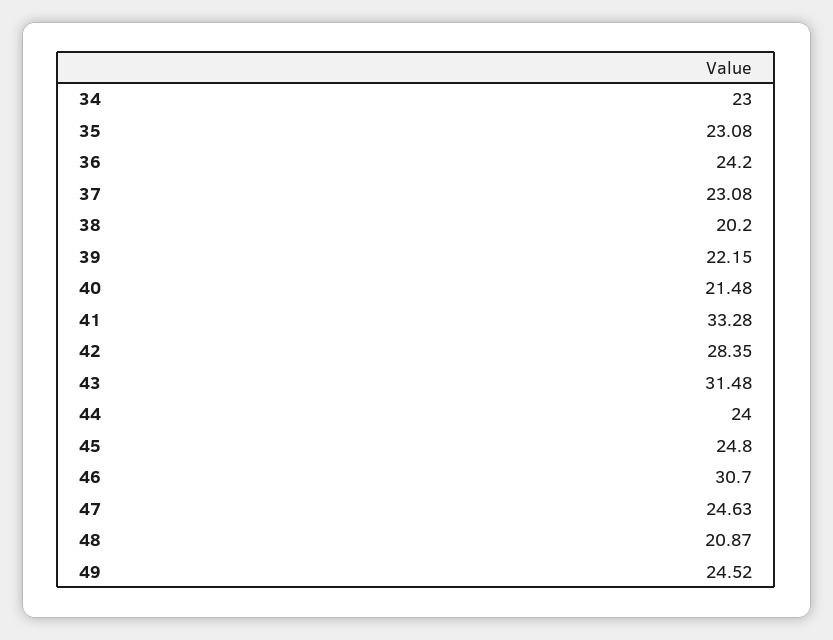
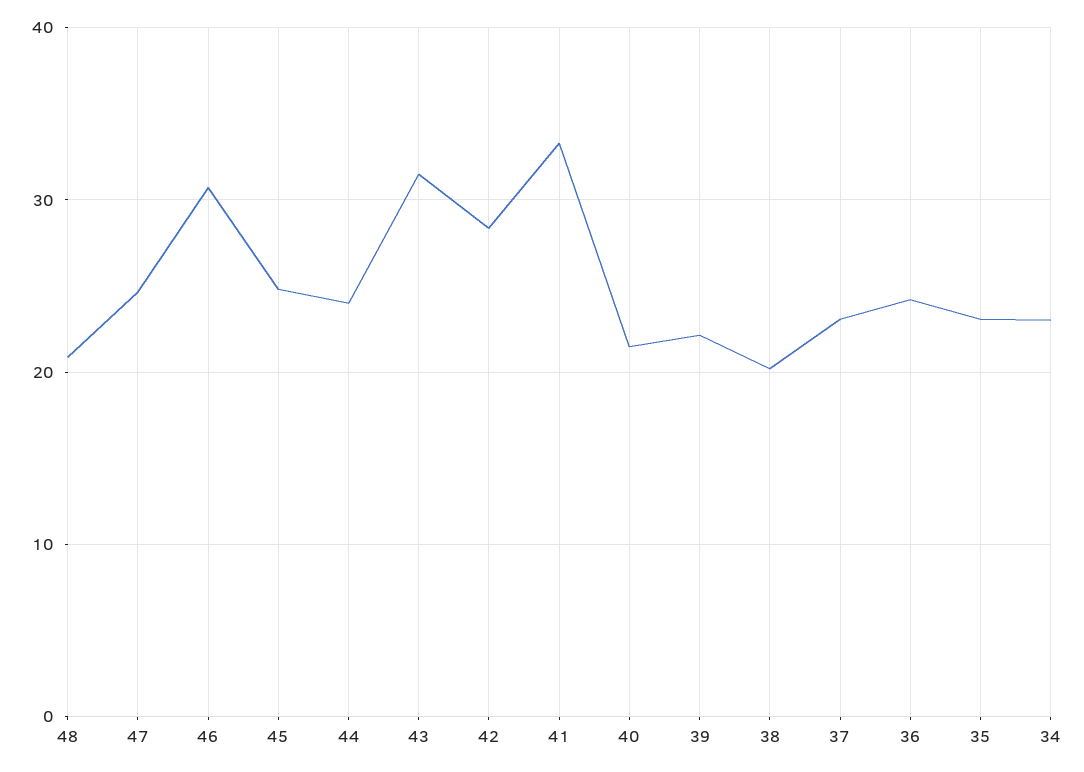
  {
    "34": 23,
    "35": 23.08,
    "36": 24.2,
    "37": 23.08,
    "38": 20.2,
    "39": 22.15,
    "40": 21.48,
    "41": 33.28,
    "42": 28.35,
    "43": 31.48,
    "44": 24,
    "45": 24.8,
    "46": 30.7,
    "47": 24.63,
-   "48": 20.87,
+   "48": 20.87
-   "49": 24.52
  }

